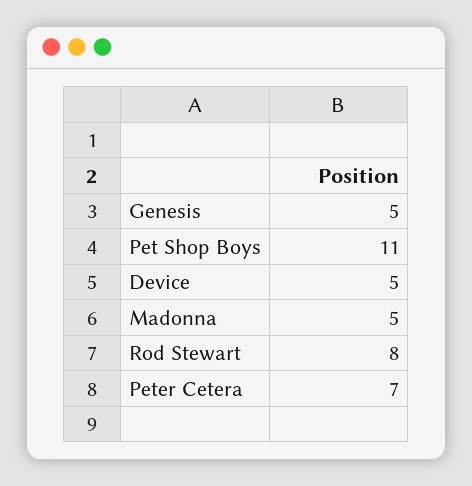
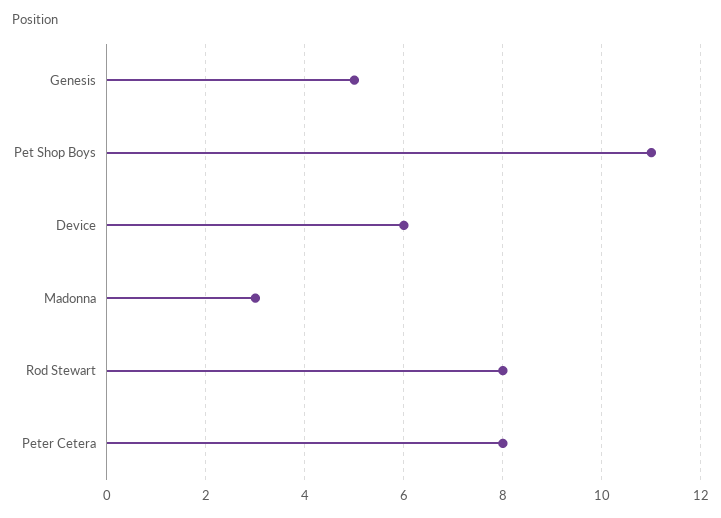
  {
    "Genesis": 5,
    "Pet Shop Boys": 11,
-   "Device": 5,
+   "Device": 6,
-   "Madonna": 5,
+   "Madonna": 3,
    "Rod Stewart": 8,
-   "Peter Cetera": 7
+   "Peter Cetera": 8
  }

